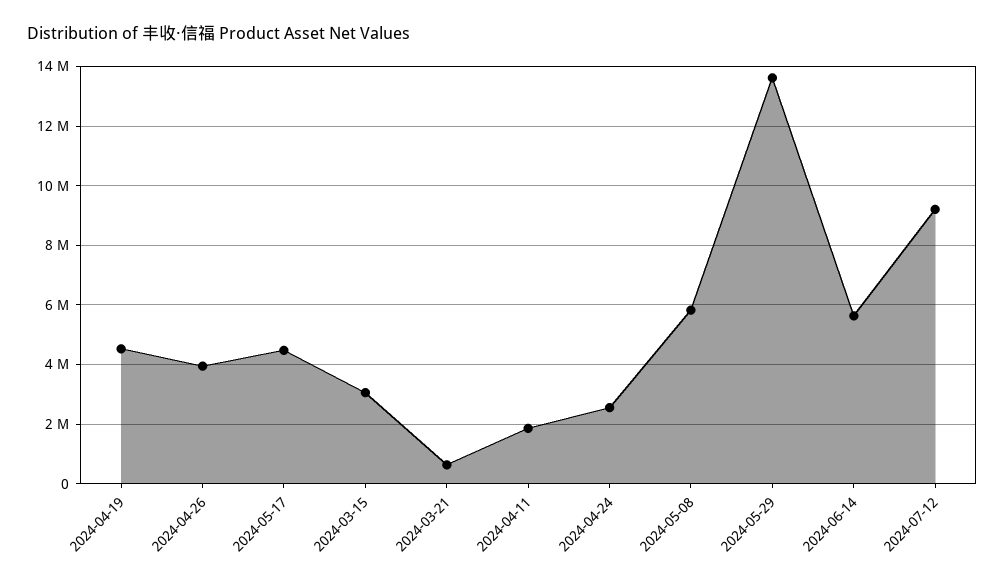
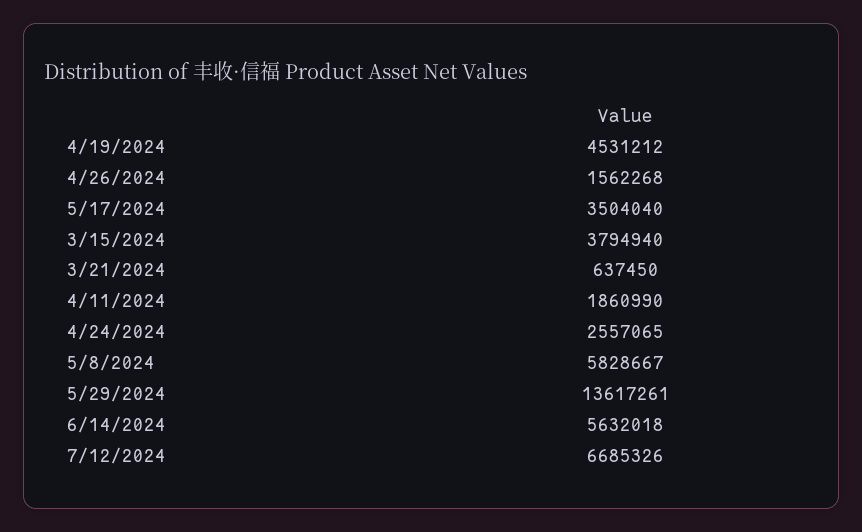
  {
    "2024-04-19": 4531212,
-   "2024-04-26": 4000000,
+   "2024-04-26": 1562268,
-   "2024-05-17": 4500000,
+   "2024-05-17": 3504040,
-   "2024-03-15": 3000000,
+   "2024-03-15": 3794940,
    "2024-03-21": 637450,
    "2024-04-11": 1860990,
    "2024-04-24": 2557065,
    "2024-05-08": 5828667,
    "2024-05-29": 13617261,
    "2024-06-14": 5632018,
-   "2024-07-12": 9250000
+   "2024-07-12": 6685326
  }

